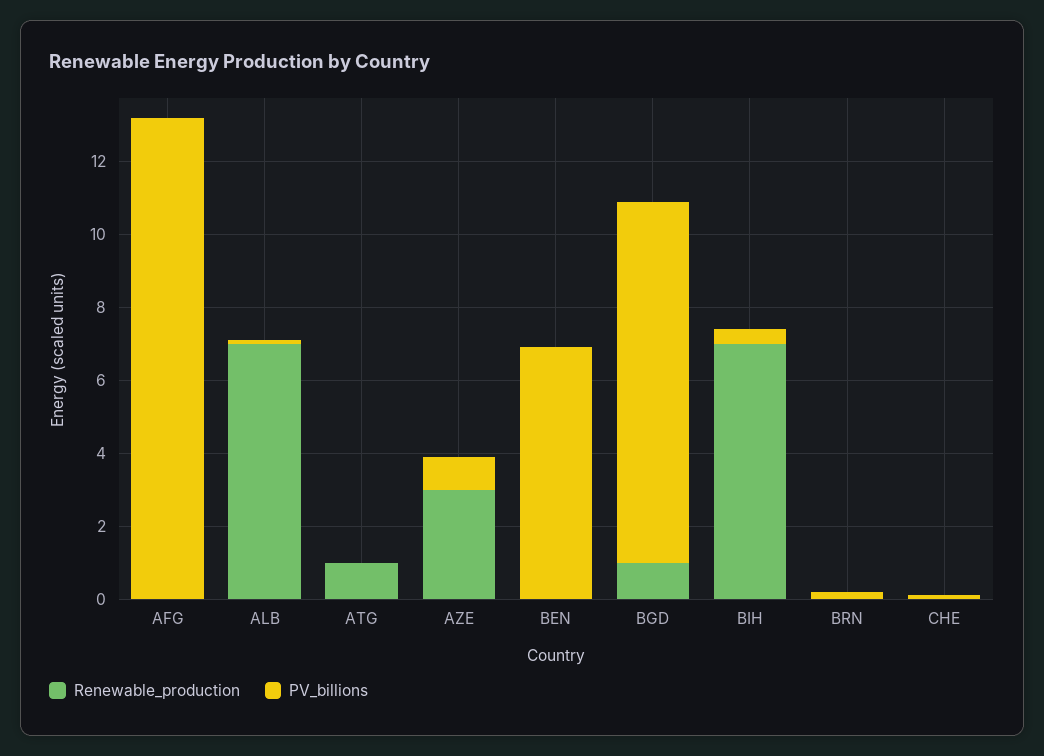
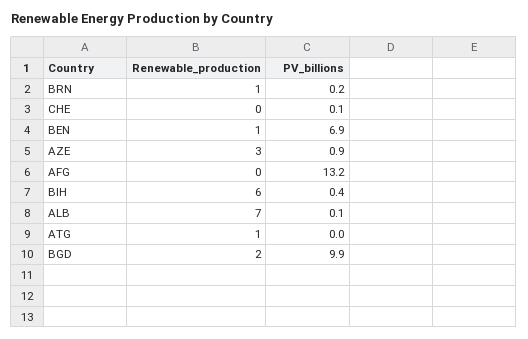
  {
    "Renewable_production": {
      "AFG": 0,
      "ALB": 7,
      "ATG": 1,
      "AZE": 3,
-     "BEN": 0,
+     "BEN": 1,
-     "BGD": 1,
+     "BGD": 2,
-     "BIH": 7,
+     "BIH": 6,
-     "BRN": 0,
+     "BRN": 1,
      "CHE": 0
    },
    "PV_billions": {
      "AFG": 13.2,
      "ALB": 0.1,
      "ATG": 0,
      "AZE": 0.9,
      "BEN": 6.9,
      "BGD": 9.9,
      "BIH": 0.4,
      "BRN": 0.2,
      "CHE": 0.1
    }
  }

